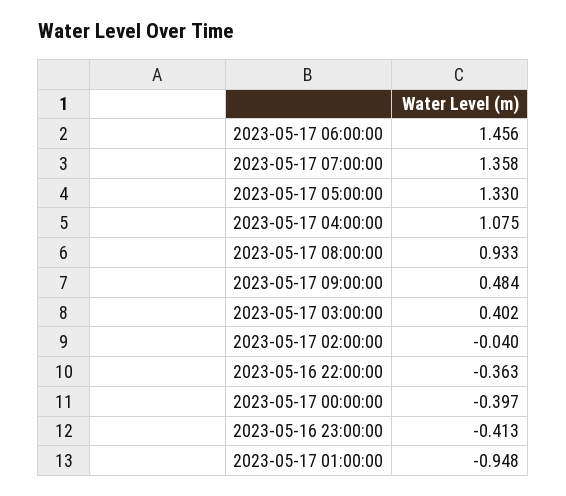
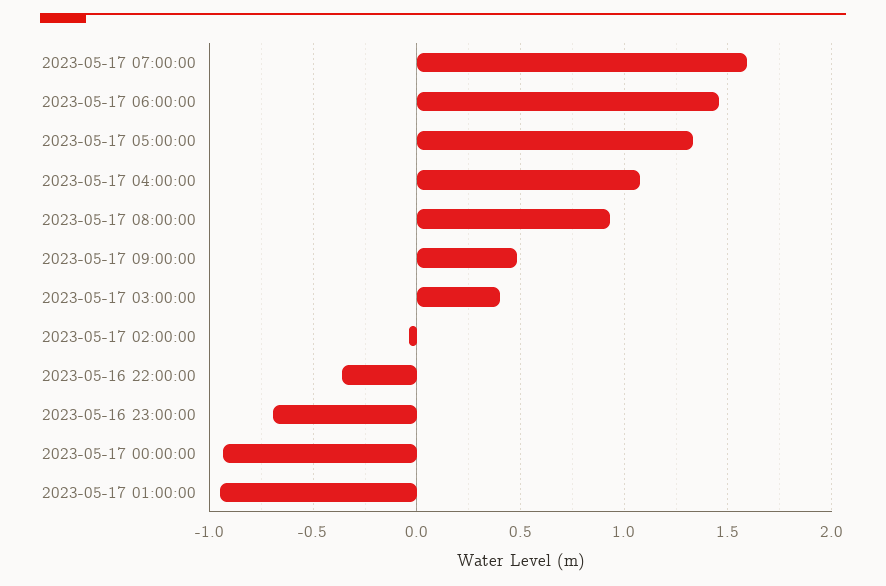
  {
    "2023-05-17 06:00:00": 1.456,
-   "2023-05-17 07:00:00": 1.358,
+   "2023-05-17 07:00:00": 1.6,
    "2023-05-17 05:00:00": 1.33,
    "2023-05-17 04:00:00": 1.075,
    "2023-05-17 08:00:00": 0.933,
    "2023-05-17 09:00:00": 0.484,
    "2023-05-17 03:00:00": 0.402,
    "2023-05-17 02:00:00": -0.04,
    "2023-05-16 22:00:00": -0.363,
-   "2023-05-17 00:00:00": -0.397,
+   "2023-05-17 00:00:00": -0.95,
-   "2023-05-16 23:00:00": -0.413,
+   "2023-05-16 23:00:00": -0.7,
    "2023-05-17 01:00:00": -0.948
  }

